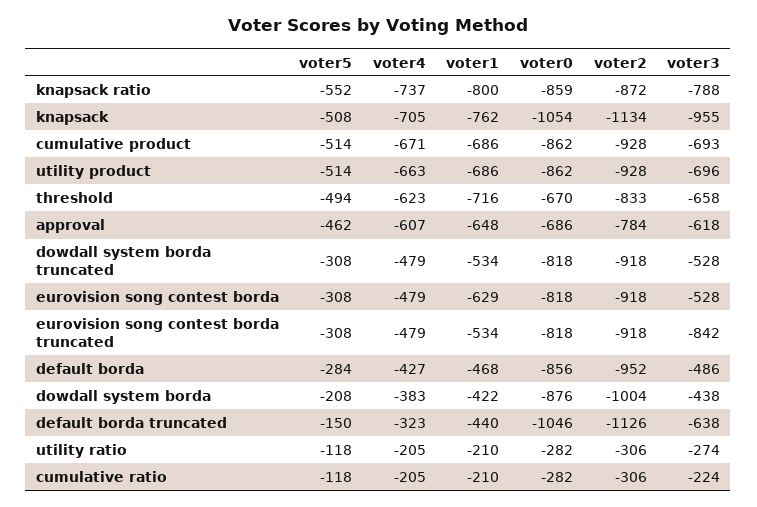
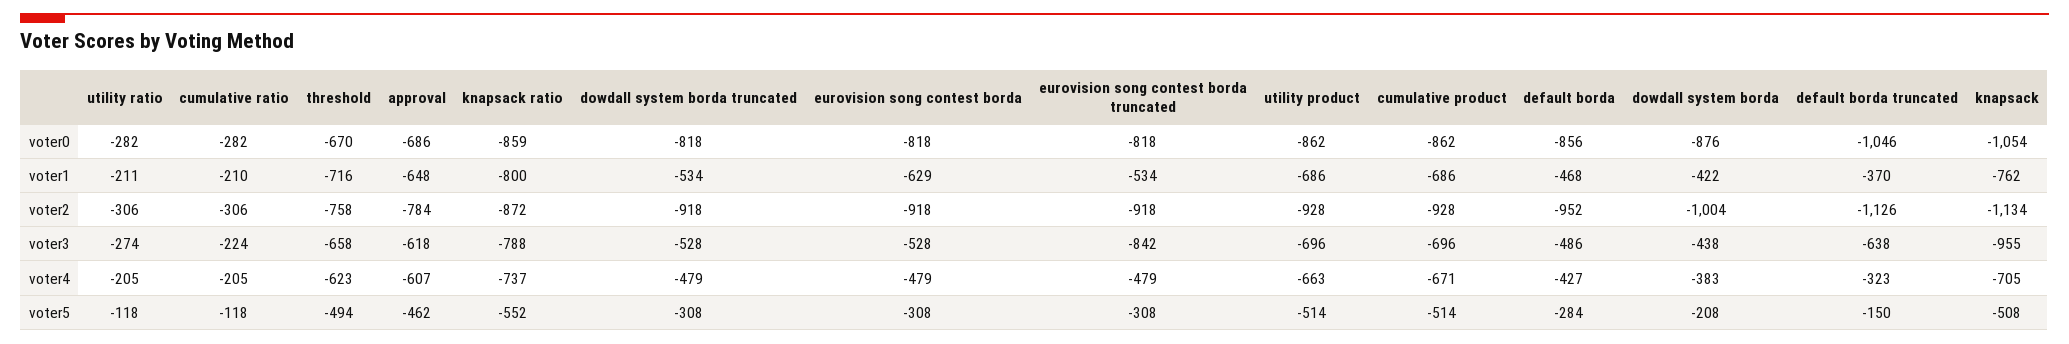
  {
    "voter5": {
      "knapsack ratio": -552,
      "knapsack": -508,
      "cumulative product": -514,
      "utility product": -514,
      "threshold": -494,
      "approval": -462,
      "dowdall system borda truncated": -308,
      "eurovision song contest borda": -308,
      "eurovision song contest borda truncated": -308,
      "default borda": -284,
      "dowdall system borda": -208,
      "default borda truncated": -150,
      "utility ratio": -118,
      "cumulative ratio": -118
    },
    "voter4": {
      "knapsack ratio": -737,
      "knapsack": -705,
      "cumulative product": -671,
      "utility product": -663,
      "threshold": -623,
      "approval": -607,
      "dowdall system borda truncated": -479,
      "eurovision song contest borda": -479,
      "eurovision song contest borda truncated": -479,
      "default borda": -427,
      "dowdall system borda": -383,
      "default borda truncated": -323,
      "utility ratio": -205,
      "cumulative ratio": -205
    },
    "voter1": {
      "knapsack ratio": -800,
      "knapsack": -762,
      "cumulative product": -686,
      "utility product": -686,
      "threshold": -716,
      "approval": -648,
      "dowdall system borda truncated": -534,
      "eurovision song contest borda": -629,
      "eurovision song contest borda truncated": -534,
      "default borda": -468,
      "dowdall system borda": -422,
-     "default borda truncated": -440,
+     "default borda truncated": -370,
-     "utility ratio": -210,
+     "utility ratio": -211,
      "cumulative ratio": -210
    },
    "voter0": {
      "knapsack ratio": -859,
      "knapsack": -1054,
      "cumulative product": -862,
      "utility product": -862,
      "threshold": -670,
      "approval": -686,
      "dowdall system borda truncated": -818,
      "eurovision song contest borda": -818,
      "eurovision song contest borda truncated": -818,
      "default borda": -856,
      "dowdall system borda": -876,
      "default borda truncated": -1046,
      "utility ratio": -282,
      "cumulative ratio": -282
    },
    "voter2": {
      "knapsack ratio": -872,
      "knapsack": -1134,
      "cumulative product": -928,
      "utility product": -928,
-     "threshold": -833,
+     "threshold": -758,
      "approval": -784,
      "dowdall system borda truncated": -918,
      "eurovision song contest borda": -918,
      "eurovision song contest borda truncated": -918,
      "default borda": -952,
      "dowdall system borda": -1004,
      "default borda truncated": -1126,
      "utility ratio": -306,
      "cumulative ratio": -306
    },
    "voter3": {
      "knapsack ratio": -788,
      "knapsack": -955,
-     "cumulative product": -693,
+     "cumulative product": -696,
      "utility product": -696,
      "threshold": -658,
      "approval": -618,
      "dowdall system borda truncated": -528,
      "eurovision song contest borda": -528,
      "eurovision song contest borda truncated": -842,
      "default borda": -486,
      "dowdall system borda": -438,
      "default borda truncated": -638,
      "utility ratio": -274,
      "cumulative ratio": -224
    }
  }

